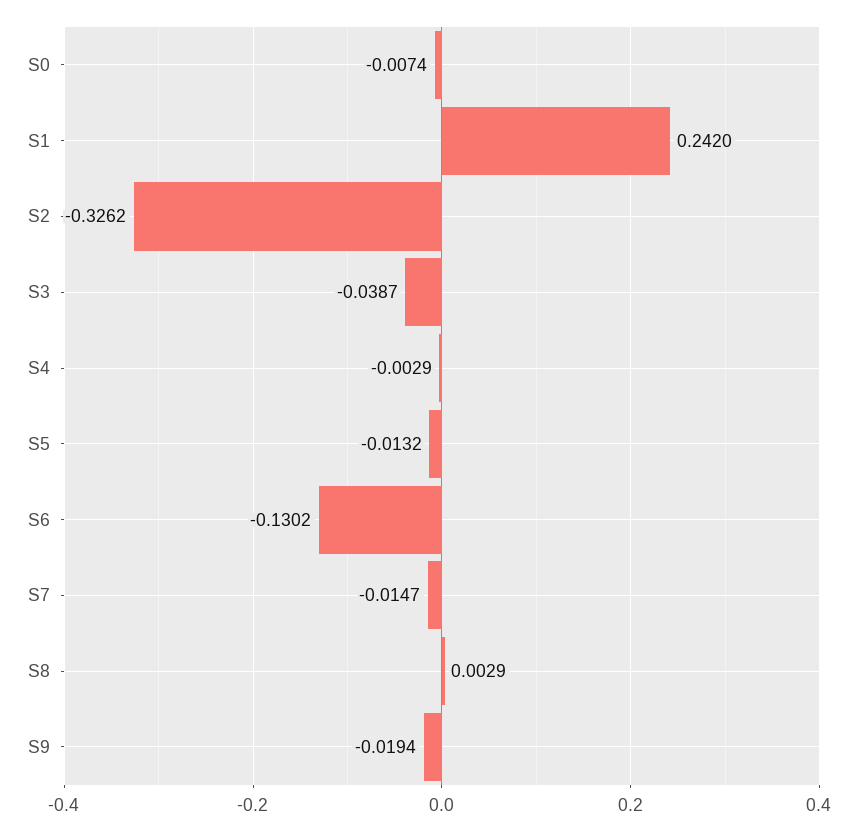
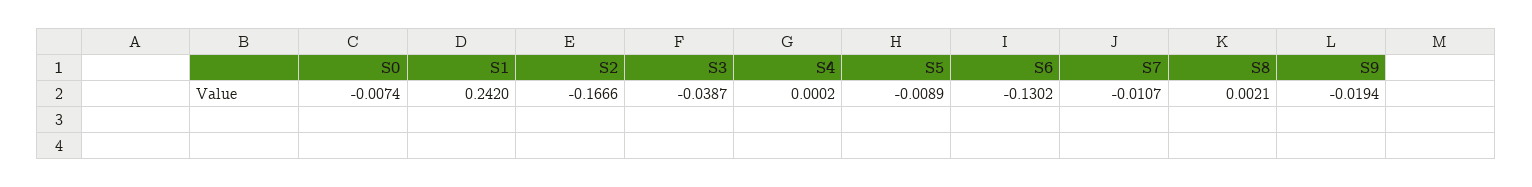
  {
    "S0": -0.0074,
    "S1": 0.242,
-   "S2": -0.3262,
+   "S2": -0.1666,
    "S3": -0.0387,
-   "S4": -0.0029,
+   "S4": 0.0002,
-   "S5": -0.0132,
+   "S5": -0.0089,
    "S6": -0.1302,
-   "S7": -0.0147,
+   "S7": -0.0107,
-   "S8": 0.0029,
+   "S8": 0.0021,
    "S9": -0.0194
  }

